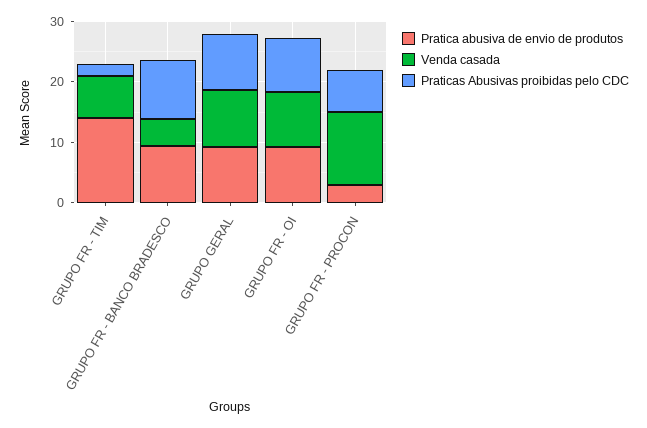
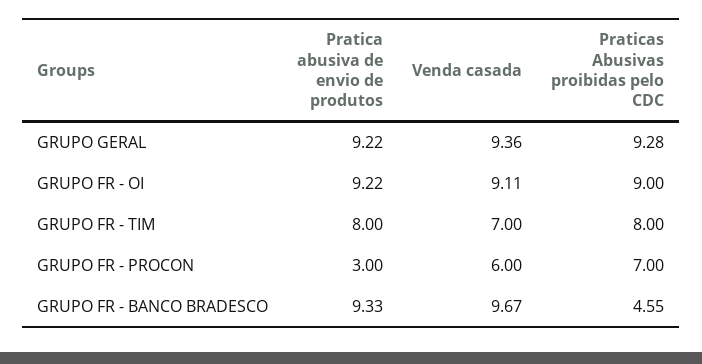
  {
    "Pratica abusiva de envio de produtos": {
-     "GRUPO FR - TIM": 14,
+     "GRUPO FR - TIM": 8,
      "GRUPO FR - BANCO BRADESCO": 9.33,
      "GRUPO GERAL": 9.22,
      "GRUPO FR - OI": 9.22,
      "GRUPO FR - PROCON": 3
    },
    "Venda casada": {
      "GRUPO FR - TIM": 7,
-     "GRUPO FR - BANCO BRADESCO": 4,
+     "GRUPO FR - BANCO BRADESCO": 9.67,
      "GRUPO GERAL": 9.36,
      "GRUPO FR - OI": 9.11,
-     "GRUPO FR - PROCON": 12
+     "GRUPO FR - PROCON": 6
    },
    "Praticas Abusivas proibidas pelo CDC": {
-     "GRUPO FR - TIM": 2,
+     "GRUPO FR - TIM": 8,
-     "GRUPO FR - BANCO BRADESCO": 10,
+     "GRUPO FR - BANCO BRADESCO": 4.55,
      "GRUPO GERAL": 9.28,
      "GRUPO FR - OI": 9,
      "GRUPO FR - PROCON": 7
    }
  }

